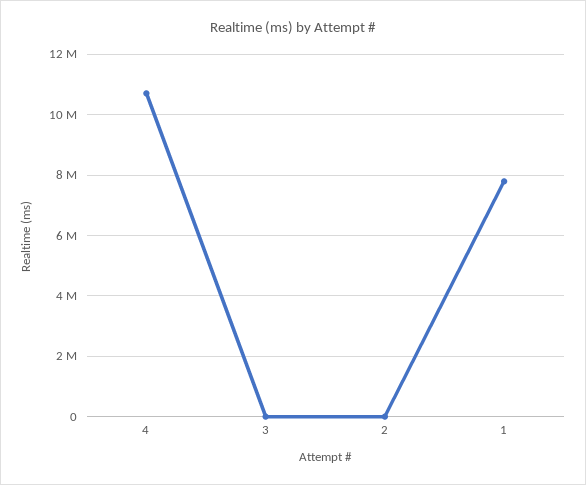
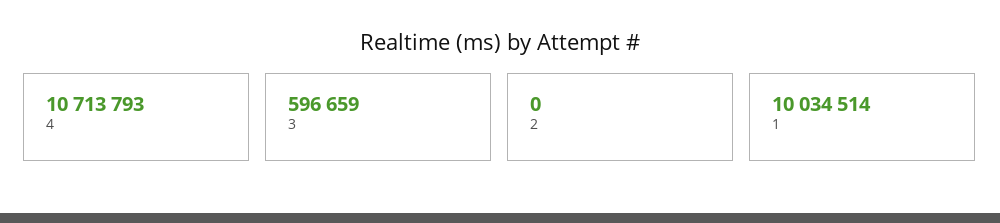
  {
    "4": 10713793,
-   "3": 0,
+   "3": 596659,
    "2": 0,
-   "1": 7800000
+   "1": 10034514
  }

